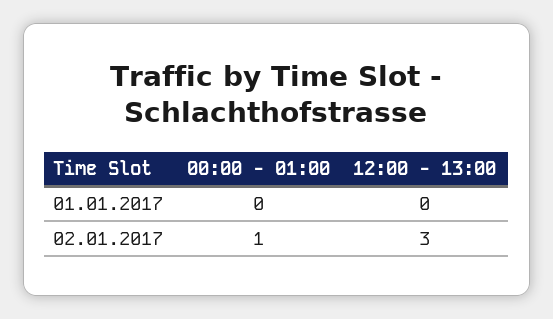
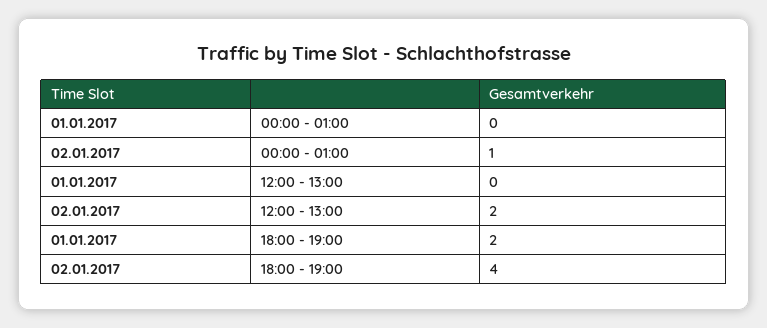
  {
    "00:00 - 01:00": {
      "01.01.2017": 0,
      "02.01.2017": 1
    },
    "12:00 - 13:00": {
      "01.01.2017": 0,
-     "02.01.2017": 3
+     "02.01.2017": 2
-   }
+   },
+   "18:00 - 19:00": {
+     "01.01.2017": 2,
+     "02.01.2017": 4
+   }
  }

